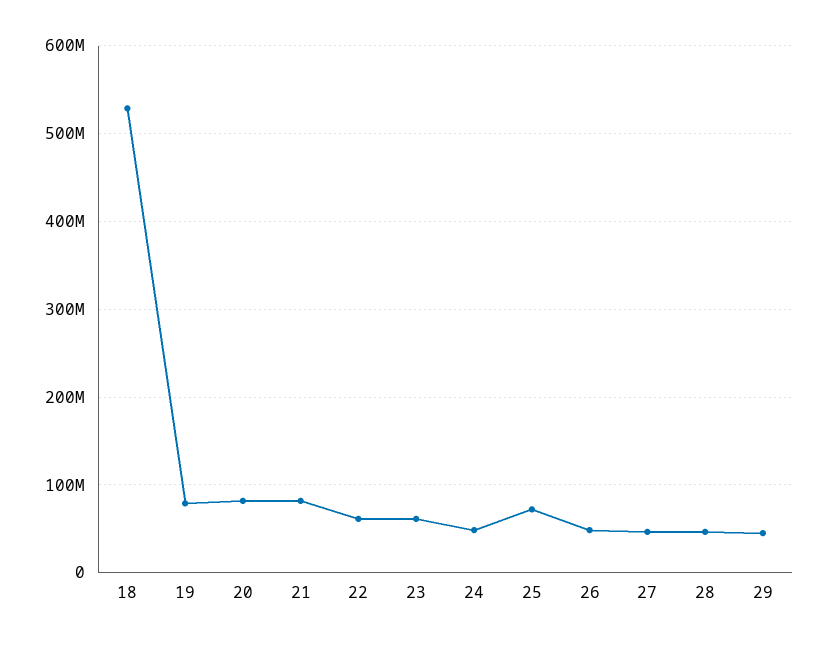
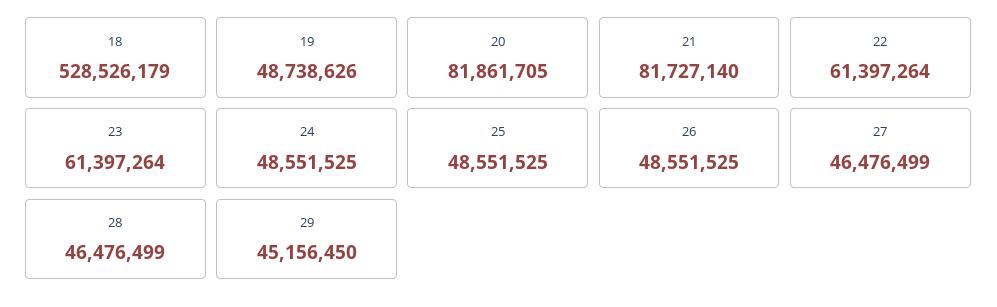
  {
    "18": 528526179,
-   "19": 80000000,
+   "19": 48738626,
    "20": 81861705,
    "21": 81727140,
    "22": 61397264,
    "23": 61397264,
    "24": 48551525,
-   "25": 70000000,
+   "25": 48551525,
    "26": 48551525,
    "27": 46476499,
    "28": 46476499,
    "29": 45156450
  }

